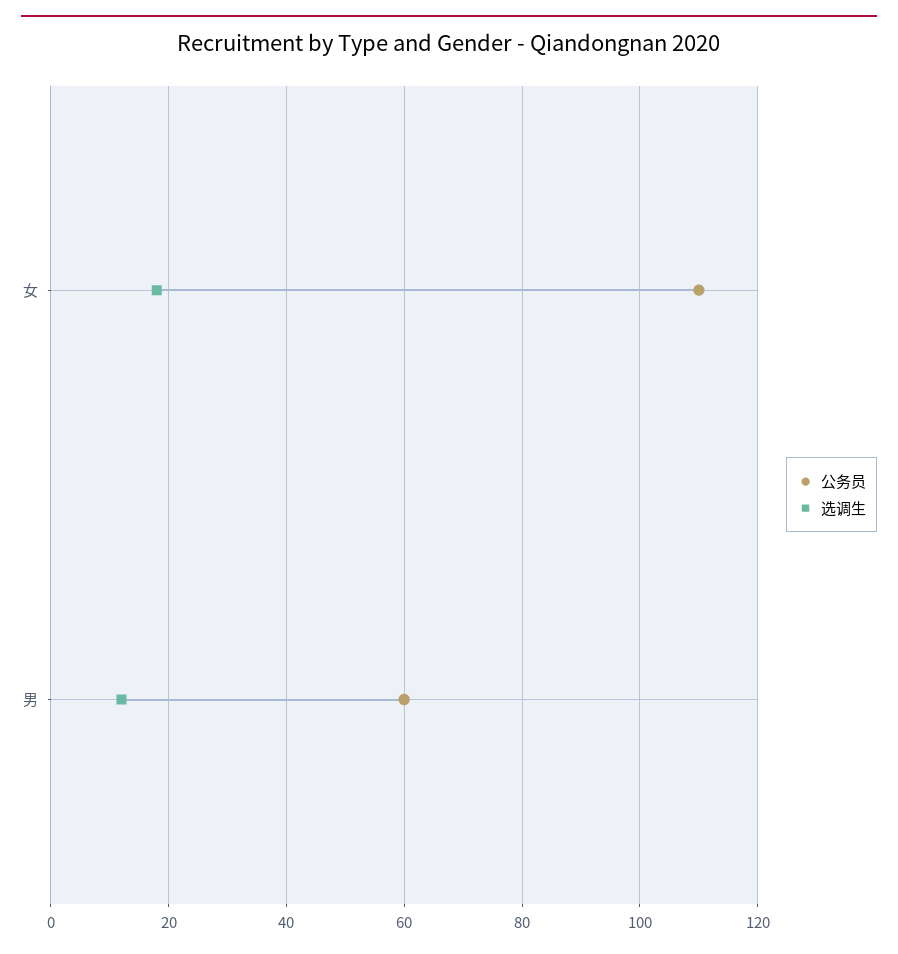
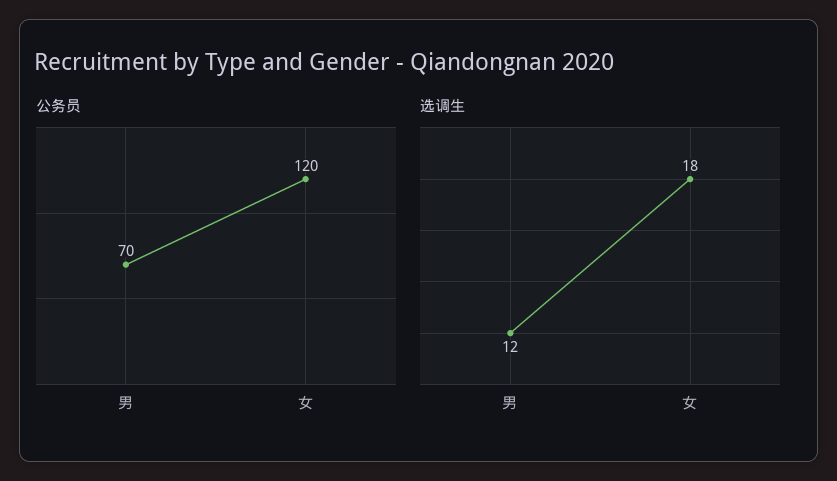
  {
    "公务员": {
-     "女": 110,
+     "女": 120,
-     "男": 60
+     "男": 70
    },
    "选调生": {
      "女": 18,
      "男": 12
    }
  }

